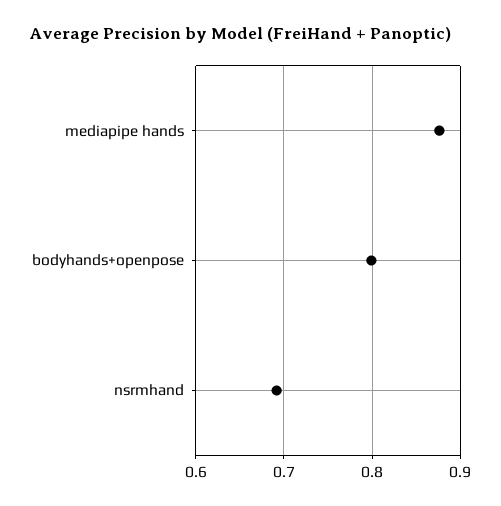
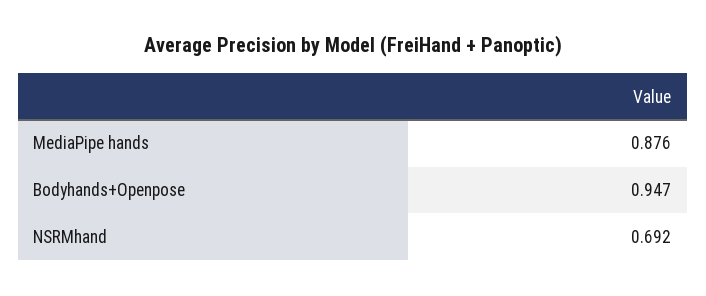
  {
    "mediapipe hands": 0.876,
-   "bodyhands+openpose": 0.8,
+   "bodyhands+openpose": 0.947,
    "nsrmhand": 0.692
  }

